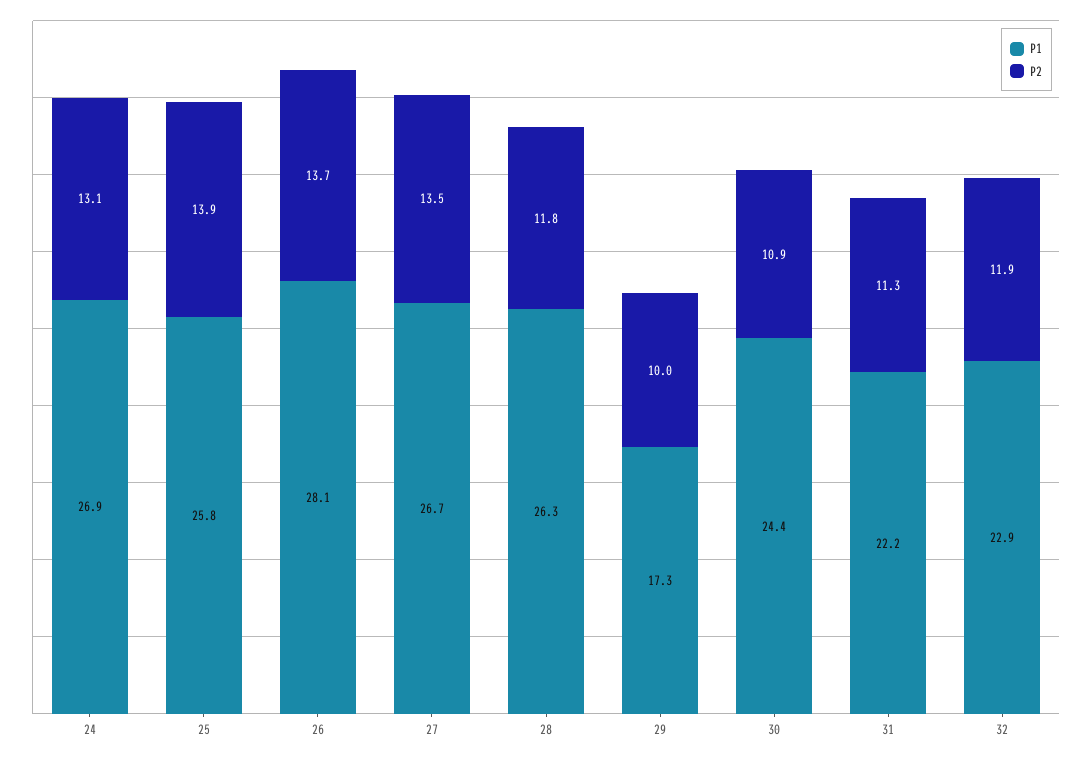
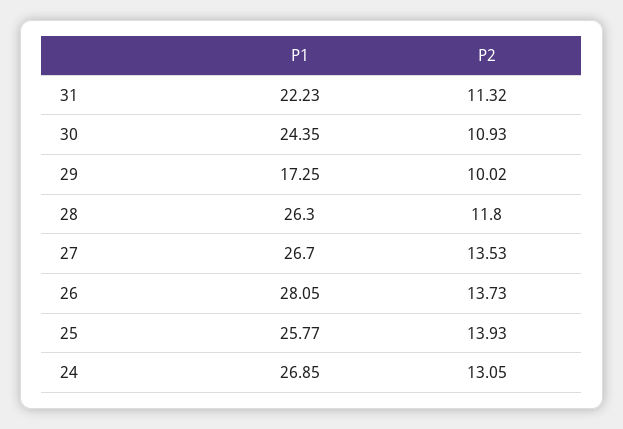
  {
    "P1": {
      "24": 26.85,
      "25": 25.77,
      "26": 28.05,
      "27": 26.7,
      "28": 26.3,
      "29": 17.25,
      "30": 24.35,
-     "31": 22.23,
+     "31": 22.23
-     "32": 22.9
    },
    "P2": {
      "24": 13.05,
      "25": 13.93,
      "26": 13.73,
      "27": 13.53,
      "28": 11.8,
      "29": 10.02,
      "30": 10.93,
-     "31": 11.32,
+     "31": 11.32
-     "32": 11.9
    }
  }

